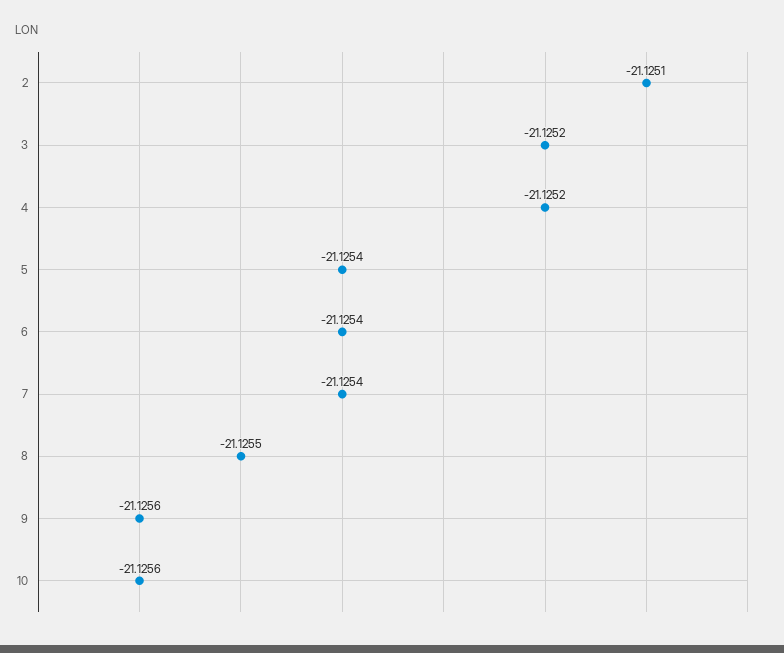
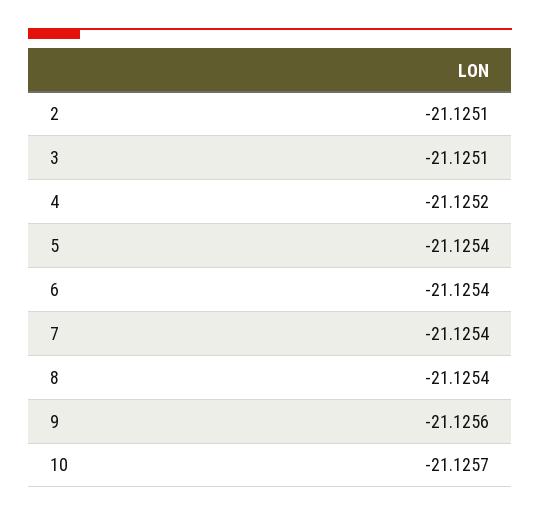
  {
    "2": -21.1251,
-   "3": -21.1252,
+   "3": -21.1251,
    "4": -21.1252,
    "5": -21.1254,
    "6": -21.1254,
    "7": -21.1254,
-   "8": -21.1255,
+   "8": -21.1254,
    "9": -21.1256,
-   "10": -21.1256
+   "10": -21.1257
  }

